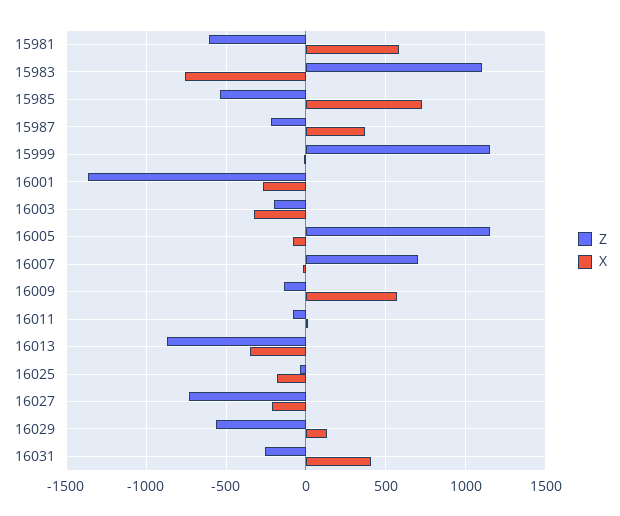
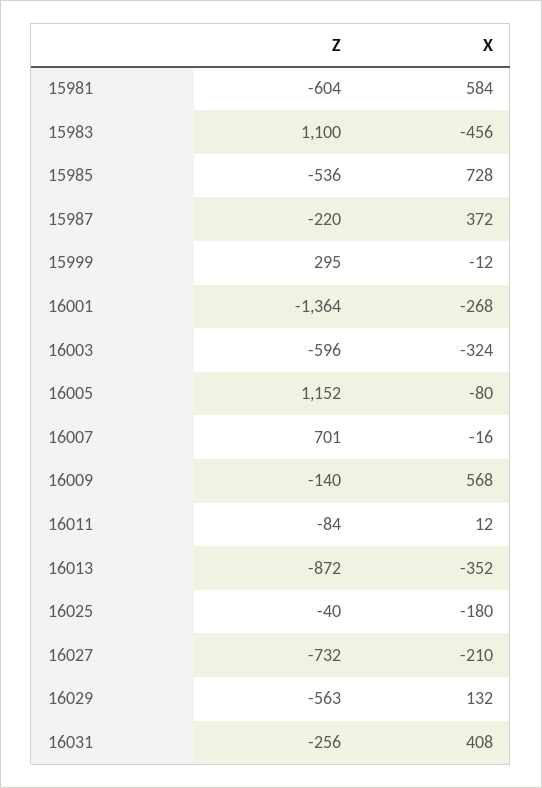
  {
    "Z": {
      "15981": -604,
      "15983": 1100,
      "15985": -536,
      "15987": -220,
-     "15999": 1150,
+     "15999": 295,
      "16001": -1364,
-     "16003": -200,
+     "16003": -596,
      "16005": 1152,
      "16007": 701,
      "16009": -140,
      "16011": -84,
      "16013": -872,
      "16025": -40,
      "16027": -732,
      "16029": -563,
      "16031": -256
    },
    "X": {
      "15981": 584,
-     "15983": -750,
+     "15983": -456,
      "15985": 728,
      "15987": 372,
      "15999": -12,
      "16001": -268,
      "16003": -324,
      "16005": -80,
      "16007": -16,
      "16009": 568,
      "16011": 12,
      "16013": -352,
      "16025": -180,
      "16027": -210,
      "16029": 132,
      "16031": 408
    }
  }

